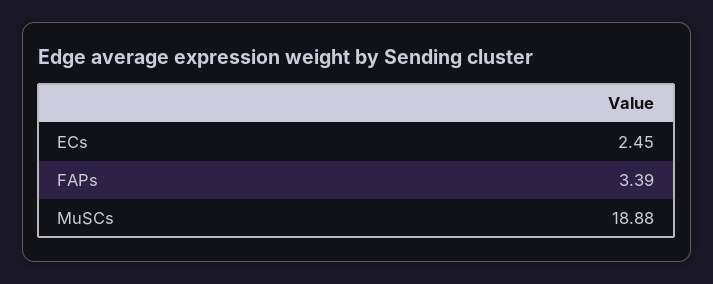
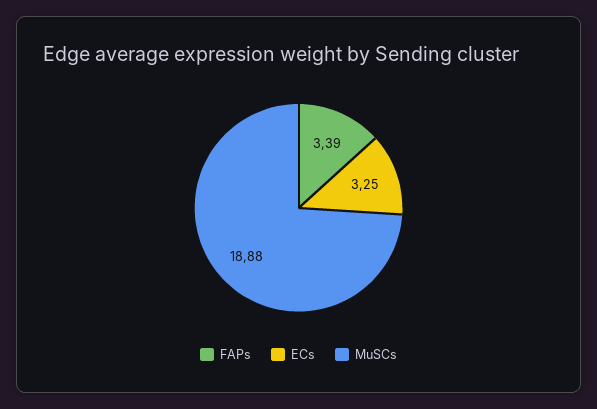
  {
-   "ECs": 2.45,
+   "ECs": 3.25,
    "FAPs": 3.39,
    "MuSCs": 18.88
  }

